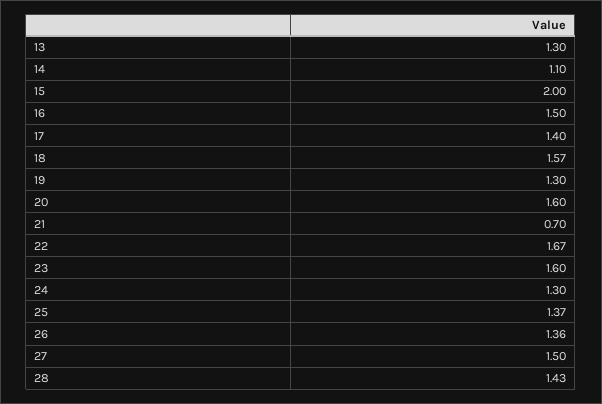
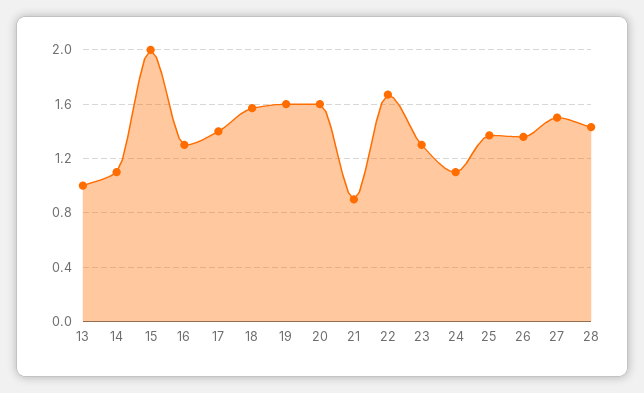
  {
-   "13": 1.3,
+   "13": 1,
    "14": 1.1,
    "15": 2,
-   "16": 1.5,
+   "16": 1.3,
    "17": 1.4,
    "18": 1.57,
-   "19": 1.3,
+   "19": 1.6,
    "20": 1.6,
-   "21": 0.7,
+   "21": 0.9,
    "22": 1.67,
-   "23": 1.6,
+   "23": 1.3,
-   "24": 1.3,
+   "24": 1.1,
    "25": 1.37,
    "26": 1.36,
    "27": 1.5,
    "28": 1.43
  }

